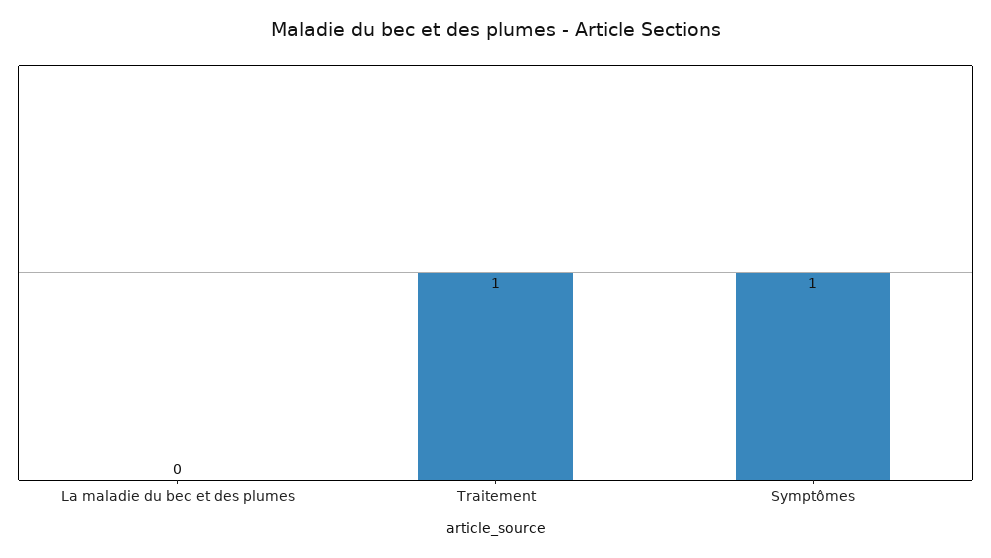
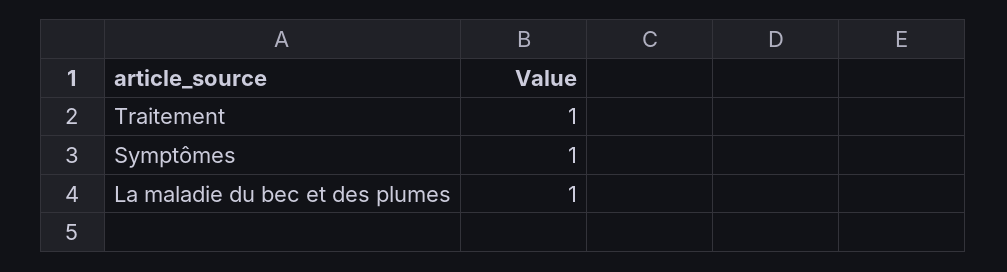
  {
-   "La maladie du bec et des plumes": 0,
+   "La maladie du bec et des plumes": 1,
    "Traitement": 1,
    "Symptômes": 1
  }

